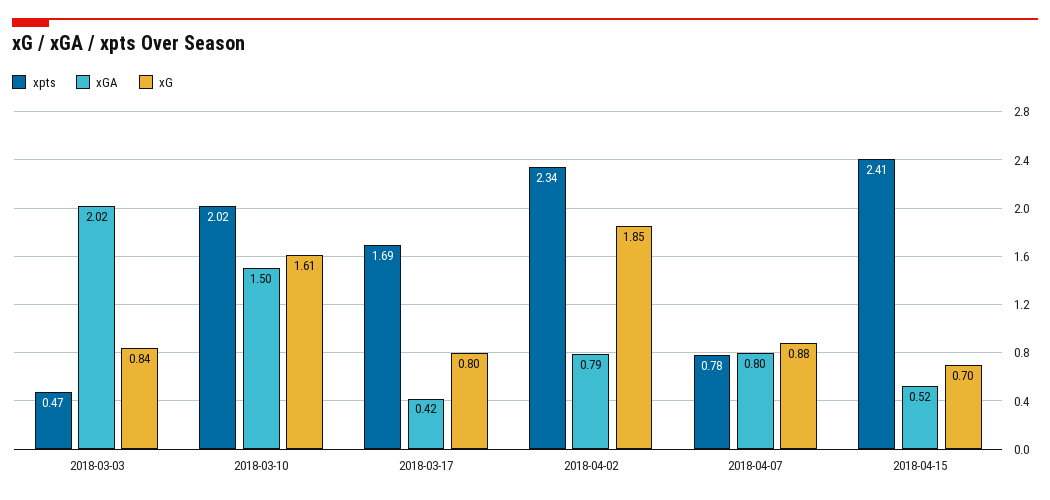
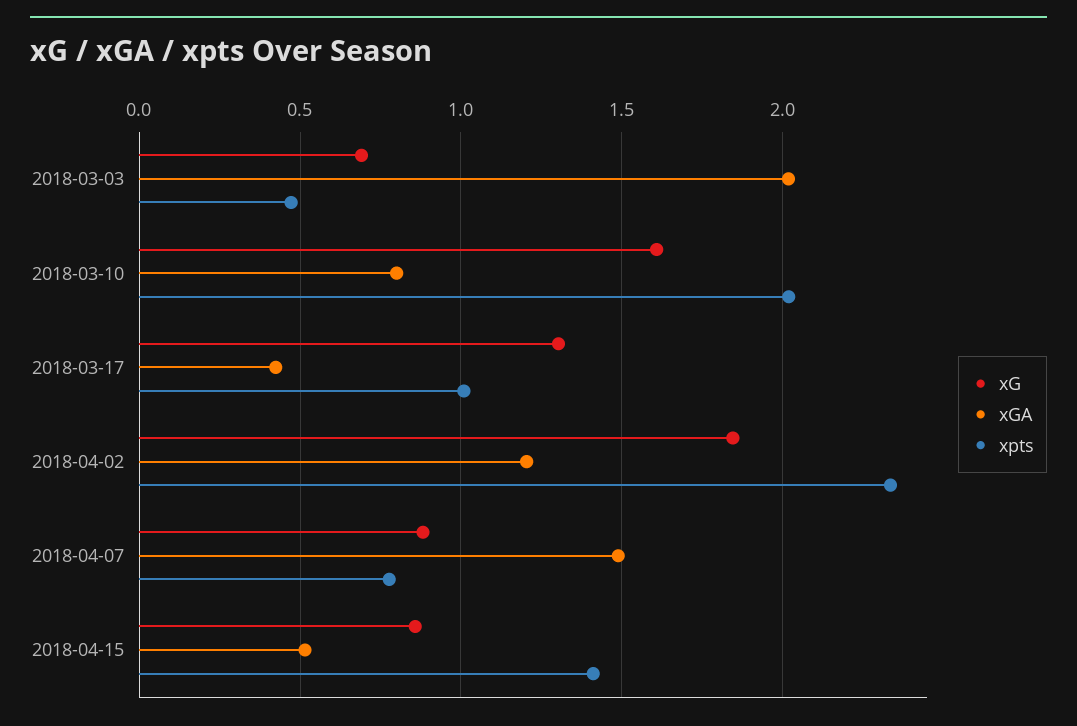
  {
    "xpts": {
      "2018-03-03": 0.47,
      "2018-03-10": 2.02,
-     "2018-03-17": 1.69,
+     "2018-03-17": 1,
      "2018-04-02": 2.34,
      "2018-04-07": 0.78,
-     "2018-04-15": 2.41
+     "2018-04-15": 1.4
    },
    "xGA": {
      "2018-03-03": 2.02,
-     "2018-03-10": 1.5,
+     "2018-03-10": 0.8,
      "2018-03-17": 0.42,
-     "2018-04-02": 0.79,
+     "2018-04-02": 1.2,
-     "2018-04-07": 0.8,
+     "2018-04-07": 1.5,
      "2018-04-15": 0.52
    },
    "xG": {
-     "2018-03-03": 0.84,
+     "2018-03-03": 0.7,
      "2018-03-10": 1.61,
-     "2018-03-17": 0.8,
+     "2018-03-17": 1.3,
      "2018-04-02": 1.85,
      "2018-04-07": 0.88,
-     "2018-04-15": 0.7
+     "2018-04-15": 0.85
    }
  }

